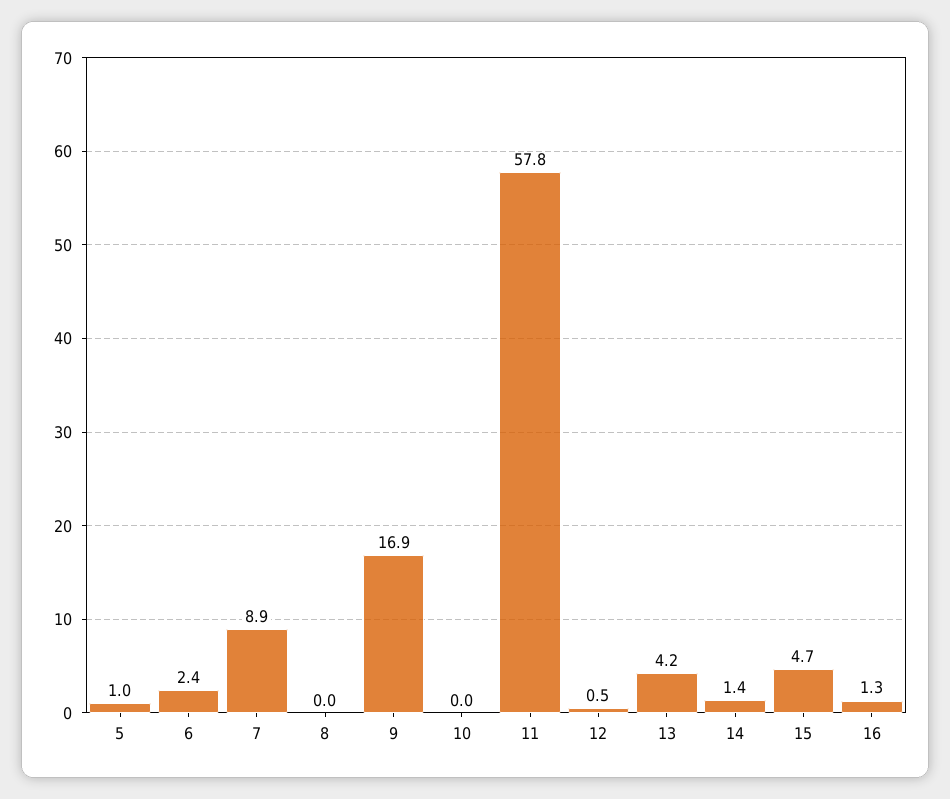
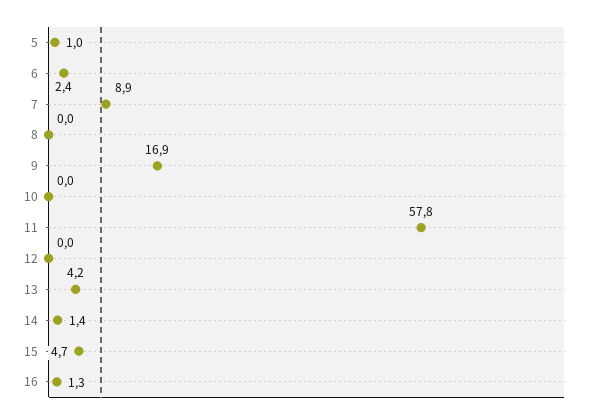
  {
    "5": 1,
    "6": 2.4,
    "7": 8.9,
    "8": 0,
    "9": 16.9,
    "10": 0,
    "11": 57.8,
-   "12": 0.5,
+   "12": 0,
    "13": 4.2,
    "14": 1.4,
    "15": 4.7,
    "16": 1.3
  }

